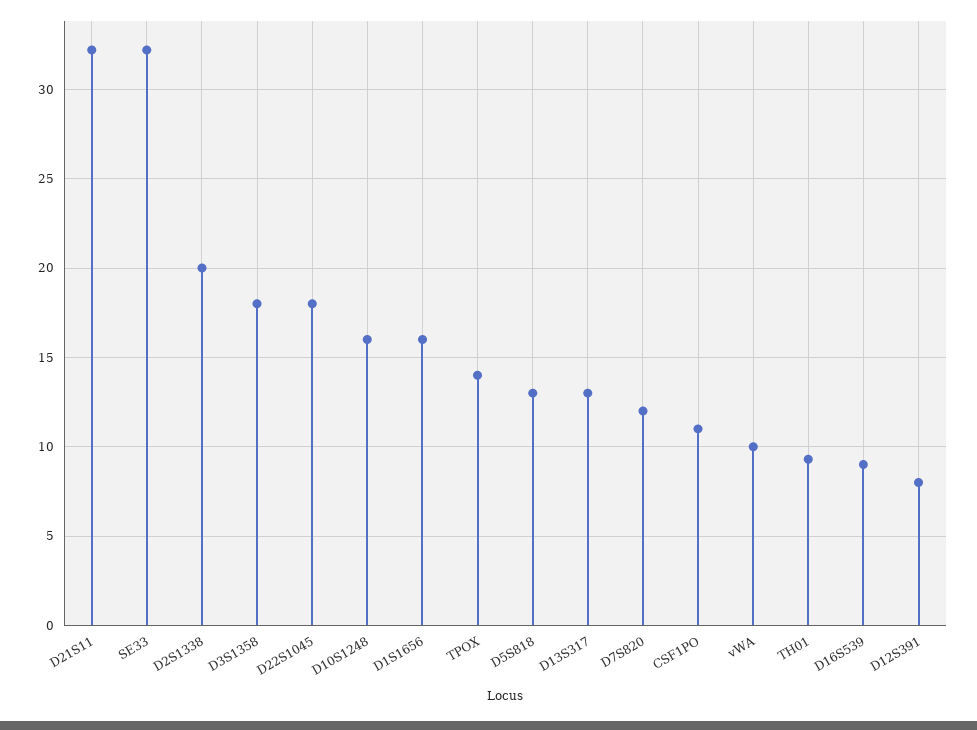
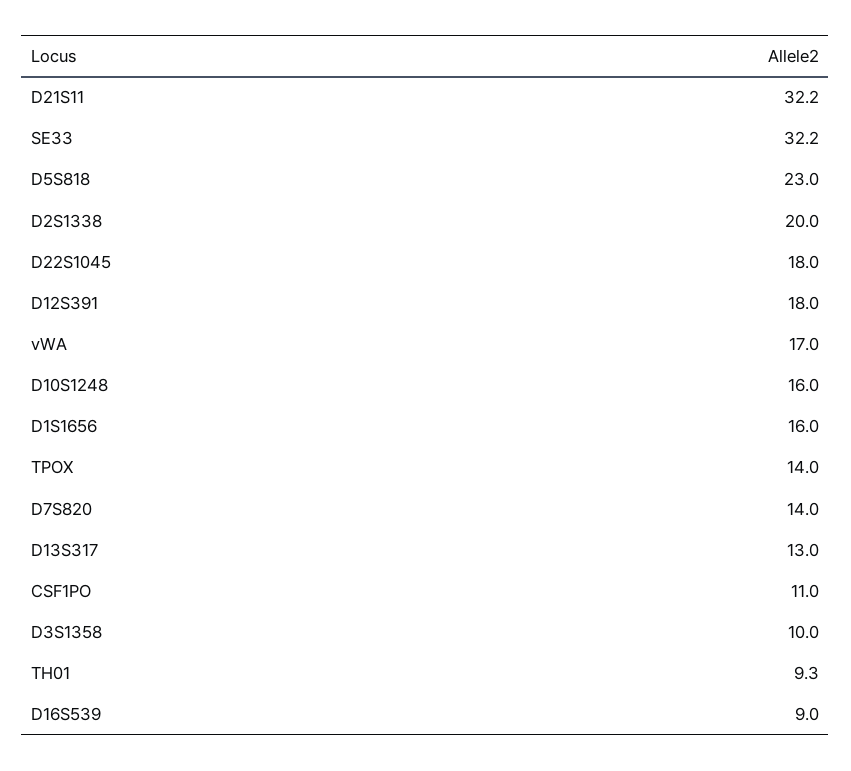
  {
    "D21S11": 32.2,
    "SE33": 32.2,
    "D2S1338": 20,
-   "D3S1358": 18,
+   "D3S1358": 10,
    "D22S1045": 18,
    "D10S1248": 16,
    "D1S1656": 16,
    "TPOX": 14,
-   "D5S818": 13,
+   "D5S818": 23,
    "D13S317": 13,
-   "D7S820": 12,
+   "D7S820": 14,
    "CSF1PO": 11,
-   "vWA": 10,
+   "vWA": 17,
    "TH01": 9.3,
    "D16S539": 9,
-   "D12S391": 8
+   "D12S391": 18
  }

